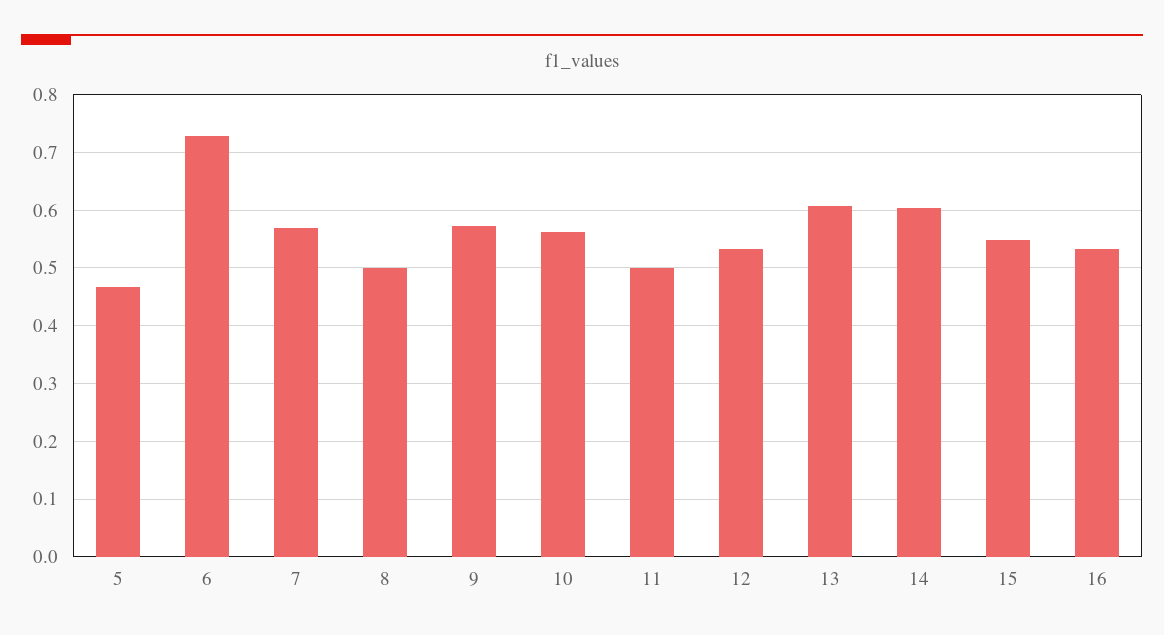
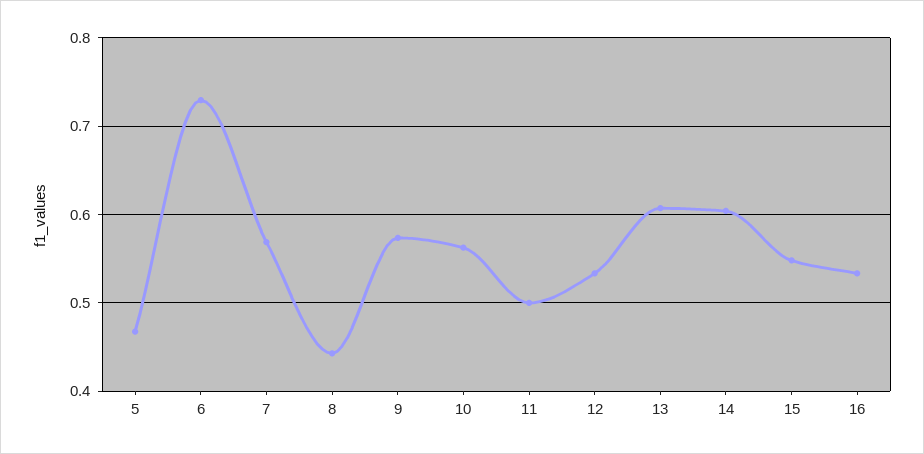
  {
    "5": 0.47,
    "6": 0.73,
    "7": 0.57,
-   "8": 0.5,
+   "8": 0.44,
    "9": 0.57,
    "10": 0.56,
    "11": 0.5,
    "12": 0.53,
    "13": 0.61,
    "14": 0.6,
    "15": 0.55,
    "16": 0.53
  }

